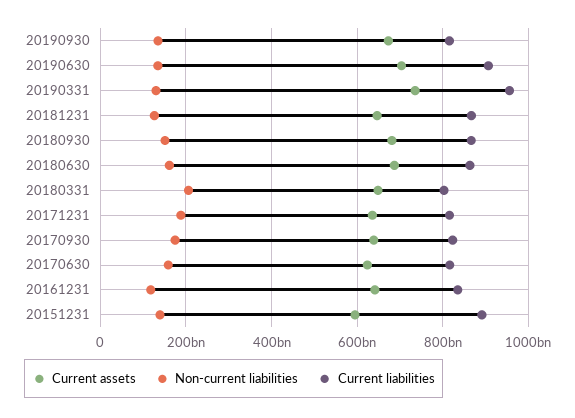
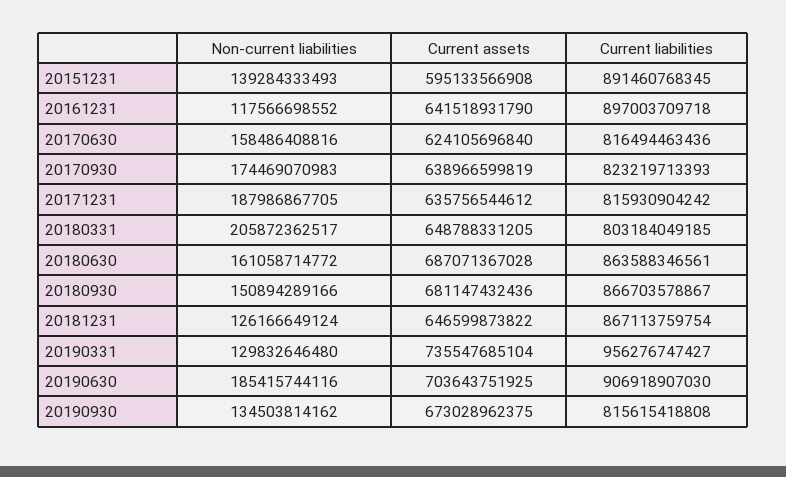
  {
    "Current assets": {
      "20190930": 673028962375,
      "20190630": 703643751925,
      "20190331": 735547685104,
      "20181231": 646599873822,
      "20180930": 681147432436,
      "20180630": 687071367028,
      "20180331": 648788331205,
      "20171231": 635756544612,
      "20170930": 638966599819,
      "20170630": 624105696840,
      "20161231": 641518931790,
      "20151231": 595133566908
    },
    "Non-current liabilities": {
      "20190930": 134503814162,
-     "20190630": 140000000000,
+     "20190630": 185415744116,
      "20190331": 129832646480,
      "20181231": 126166649124,
      "20180930": 150894289166,
      "20180630": 161058714772,
      "20180331": 205872362517,
      "20171231": 187986867705,
      "20170930": 174469070983,
      "20170630": 158486408816,
      "20161231": 117566698552,
      "20151231": 139284333493
    },
    "Current liabilities": {
      "20190930": 815615418808,
      "20190630": 906918907030,
      "20190331": 956276747427,
      "20181231": 867113759754,
      "20180930": 866703578867,
      "20180630": 863588346561,
      "20180331": 803184049185,
      "20171231": 815930904242,
      "20170930": 823219713393,
      "20170630": 816494463436,
-     "20161231": 840000000000,
+     "20161231": 897003709718,
      "20151231": 891460768345
    }
  }

